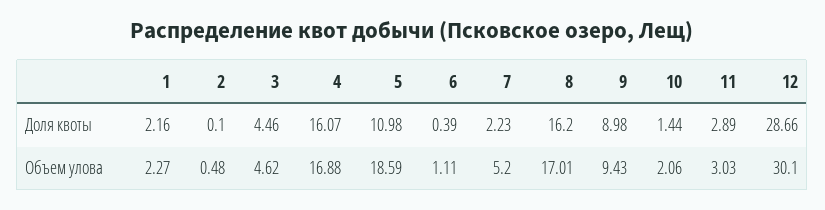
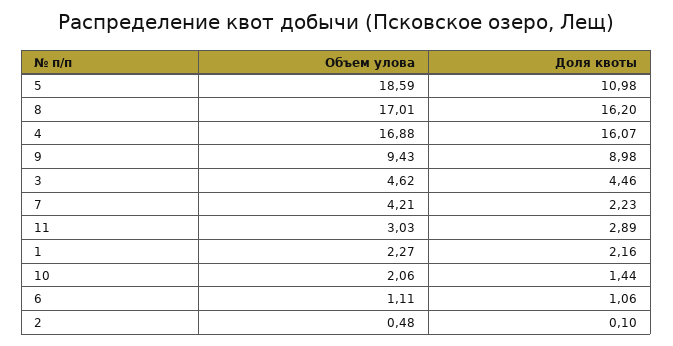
  {
    "1": {
      "Доля квоты": 2.16,
      "Объем улова": 2.27
    },
    "2": {
      "Доля квоты": 0.1,
      "Объем улова": 0.48
    },
    "3": {
      "Доля квоты": 4.46,
      "Объем улова": 4.62
    },
    "4": {
      "Доля квоты": 16.07,
      "Объем улова": 16.88
    },
    "5": {
      "Доля квоты": 10.98,
      "Объем улова": 18.59
    },
    "6": {
-     "Доля квоты": 0.39,
+     "Доля квоты": 1.06,
      "Объем улова": 1.11
    },
    "7": {
      "Доля квоты": 2.23,
-     "Объем улова": 5.2
+     "Объем улова": 4.21
    },
    "8": {
      "Доля квоты": 16.2,
      "Объем улова": 17.01
    },
    "9": {
      "Доля квоты": 8.98,
      "Объем улова": 9.43
    },
    "10": {
      "Доля квоты": 1.44,
      "Объем улова": 2.06
    },
    "11": {
      "Доля квоты": 2.89,
      "Объем улова": 3.03
-   },
+   }
-   "12": {
-     "Доля квоты": 28.66,
-     "Объем улова": 30.1
-   }
  }

